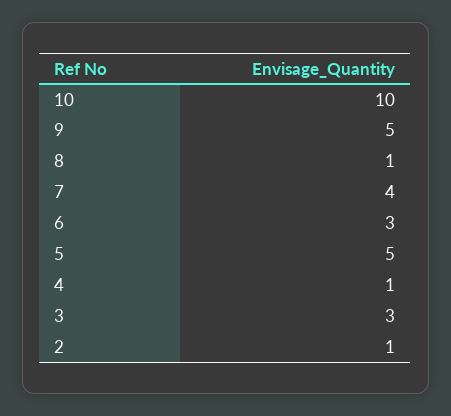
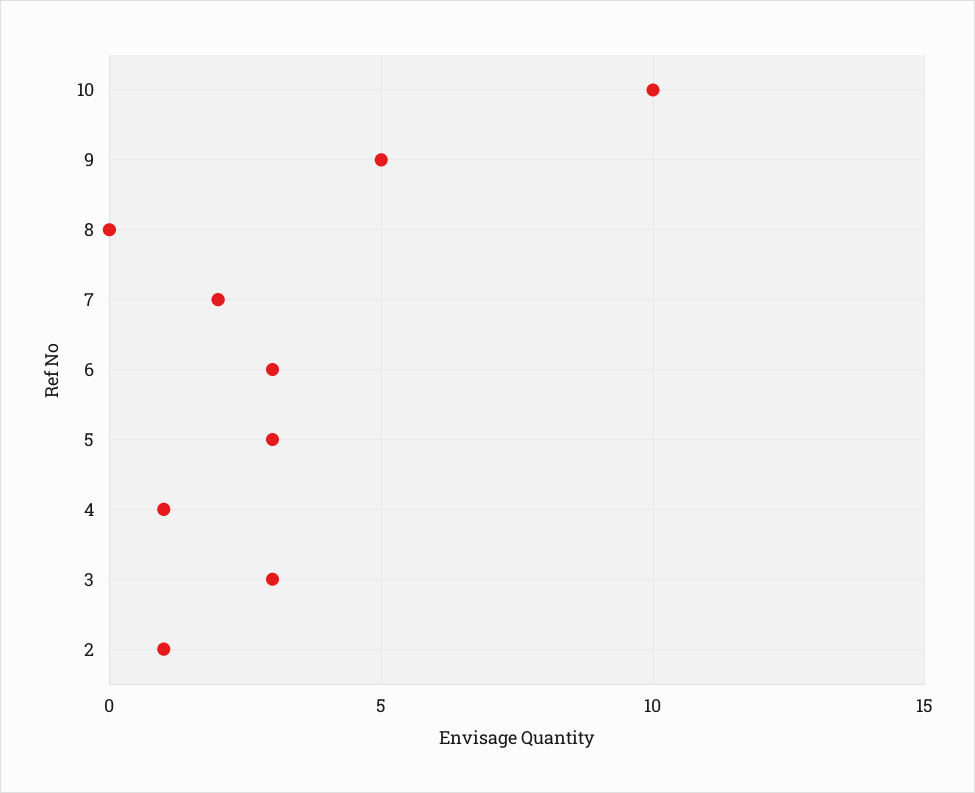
  {
    "10": 10,
    "9": 5,
-   "8": 1,
+   "8": 0,
-   "7": 4,
+   "7": 2,
    "6": 3,
-   "5": 5,
+   "5": 3,
    "4": 1,
    "3": 3,
    "2": 1
  }

